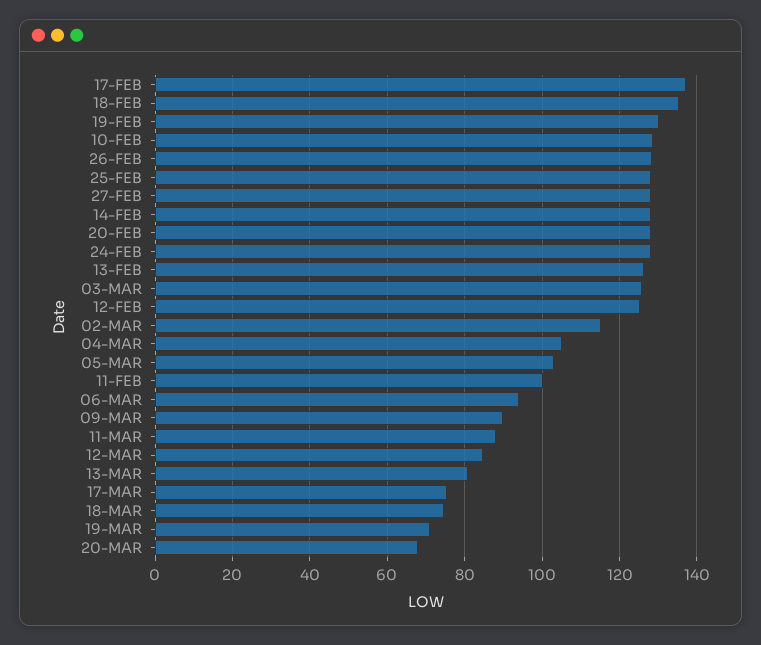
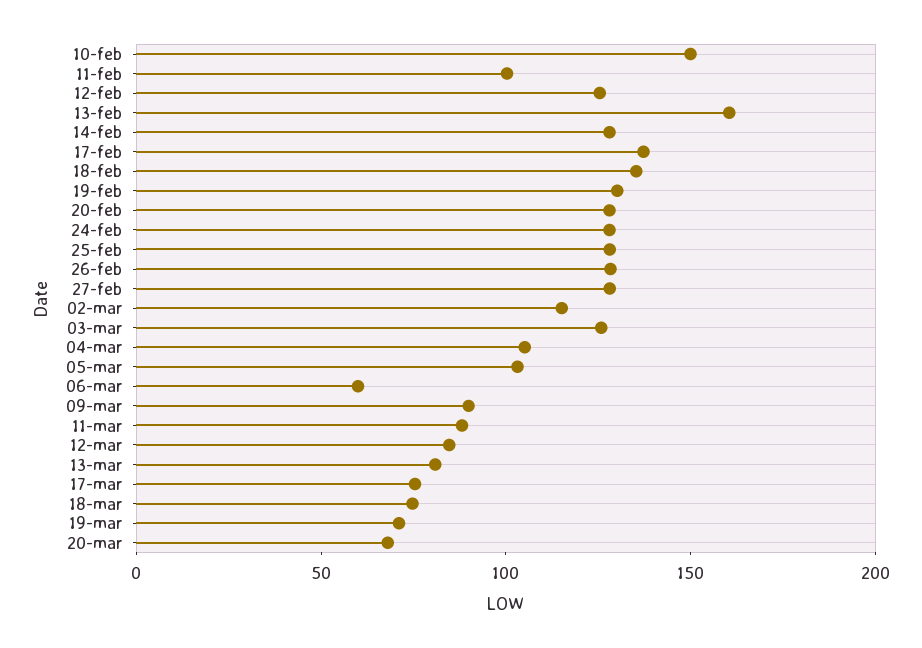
  {
    "17-FEB": 138,
    "18-FEB": 136,
    "19-FEB": 130,
-   "10-FEB": 128,
+   "10-FEB": 150,
    "26-FEB": 128,
    "25-FEB": 128,
    "27-FEB": 128,
    "14-FEB": 128,
    "20-FEB": 128,
    "24-FEB": 128,
-   "13-FEB": 126,
+   "13-FEB": 160,
    "03-MAR": 126,
    "12-FEB": 126,
    "02-MAR": 116,
    "04-MAR": 106,
    "05-MAR": 104,
    "11-FEB": 100,
-   "06-MAR": 94,
+   "06-MAR": 60,
    "09-MAR": 90,
    "11-MAR": 88,
    "12-MAR": 84,
    "13-MAR": 80,
    "17-MAR": 76,
    "18-MAR": 74,
    "19-MAR": 72,
    "20-MAR": 68
  }

